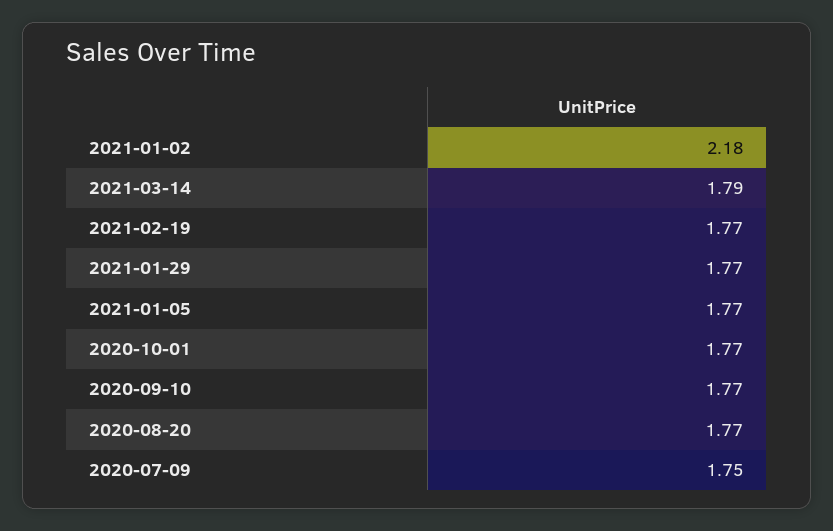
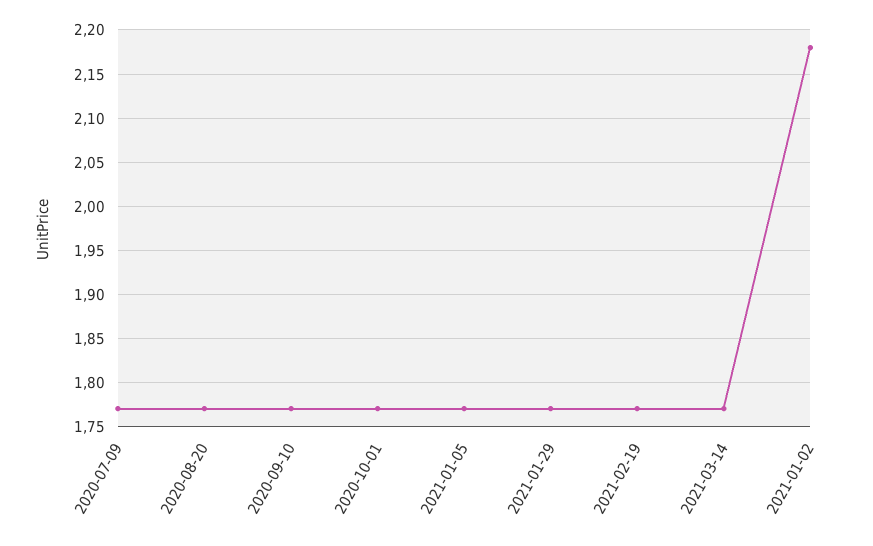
  {
    "2021-01-02": 2.18,
-   "2021-03-14": 1.79,
+   "2021-03-14": 1.77,
    "2021-02-19": 1.77,
    "2021-01-29": 1.77,
    "2021-01-05": 1.77,
    "2020-10-01": 1.77,
    "2020-09-10": 1.77,
    "2020-08-20": 1.77,
-   "2020-07-09": 1.75
+   "2020-07-09": 1.77
  }

